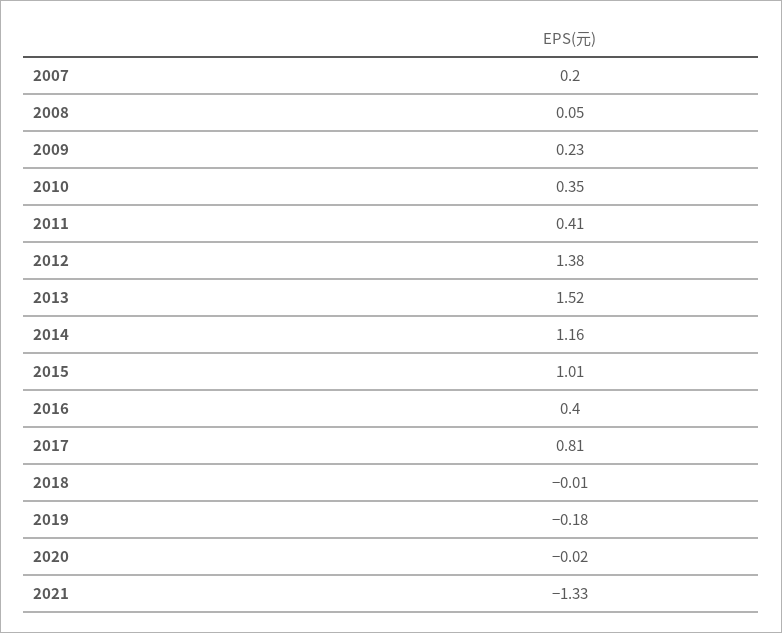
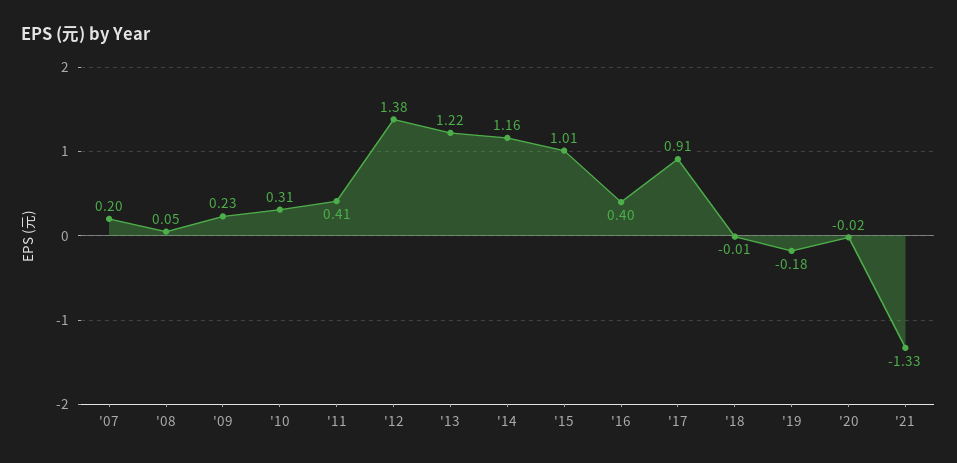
  {
    "2007": 0.2,
    "2008": 0.05,
    "2009": 0.23,
-   "2010": 0.35,
+   "2010": 0.31,
    "2011": 0.41,
    "2012": 1.38,
-   "2013": 1.52,
+   "2013": 1.22,
    "2014": 1.16,
    "2015": 1.01,
    "2016": 0.4,
-   "2017": 0.81,
+   "2017": 0.91,
    "2018": -0.01,
    "2019": -0.18,
    "2020": -0.02,
    "2021": -1.33
  }

